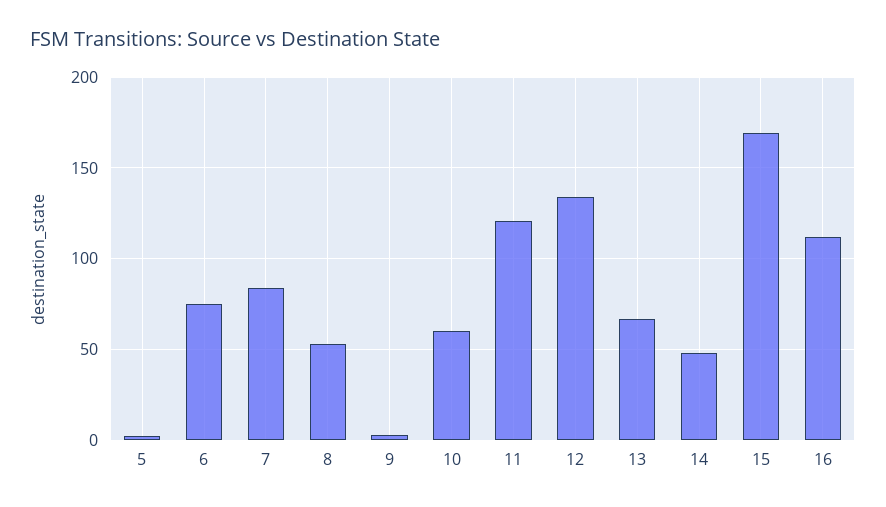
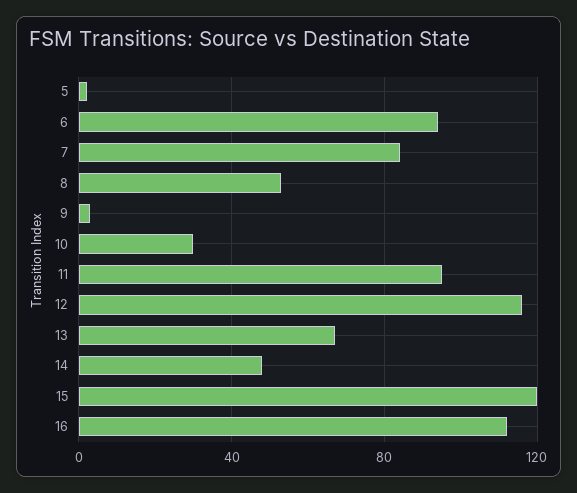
  {
    "5": 0,
-   "6": 75,
+   "6": 95,
    "7": 85,
    "8": 55,
    "9": 5,
-   "10": 60,
+   "10": 30,
-   "11": 120,
+   "11": 95,
-   "12": 135,
+   "12": 115,
    "13": 65,
    "14": 50,
-   "15": 170,
+   "15": 120,
    "16": 110
  }

